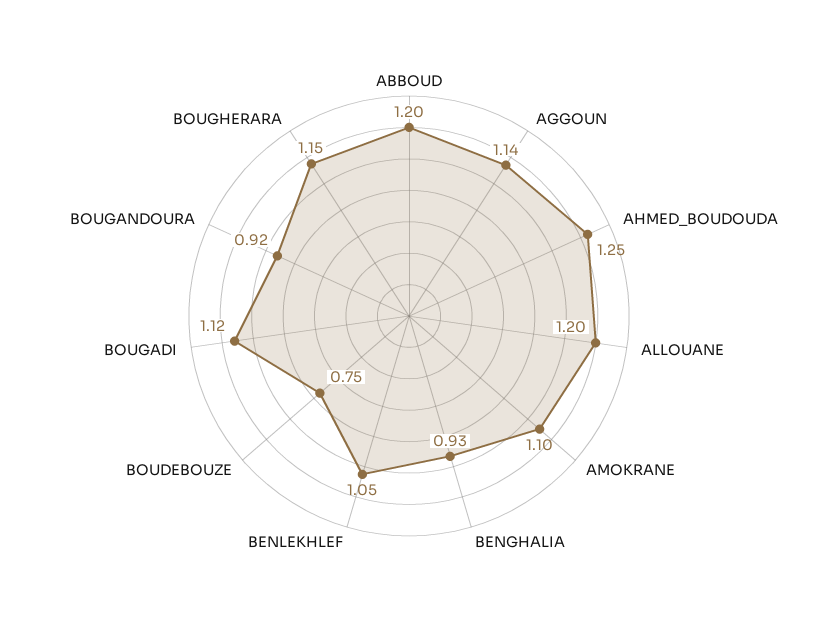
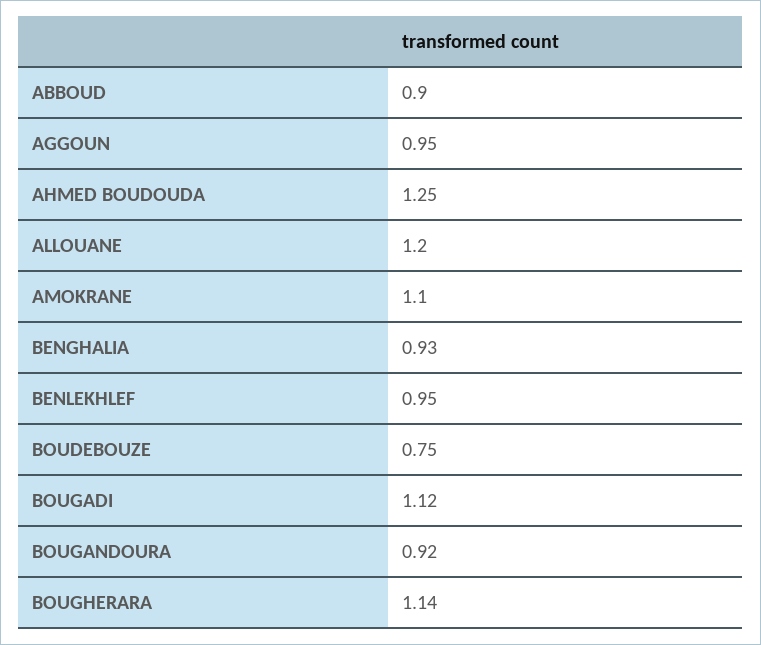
  {
-   "ABBOUD": 1.2,
+   "ABBOUD": 0.9,
-   "AGGOUN": 1.14,
+   "AGGOUN": 0.95,
    "AHMED_BOUDOUDA": 1.25,
    "ALLOUANE": 1.2,
    "AMOKRANE": 1.1,
    "BENGHALIA": 0.93,
-   "BENLEKHLEF": 1.05,
+   "BENLEKHLEF": 0.95,
    "BOUDEBOUZE": 0.75,
    "BOUGADI": 1.12,
    "BOUGANDOURA": 0.92,
-   "BOUGHERARA": 1.15
+   "BOUGHERARA": 1.14
  }

